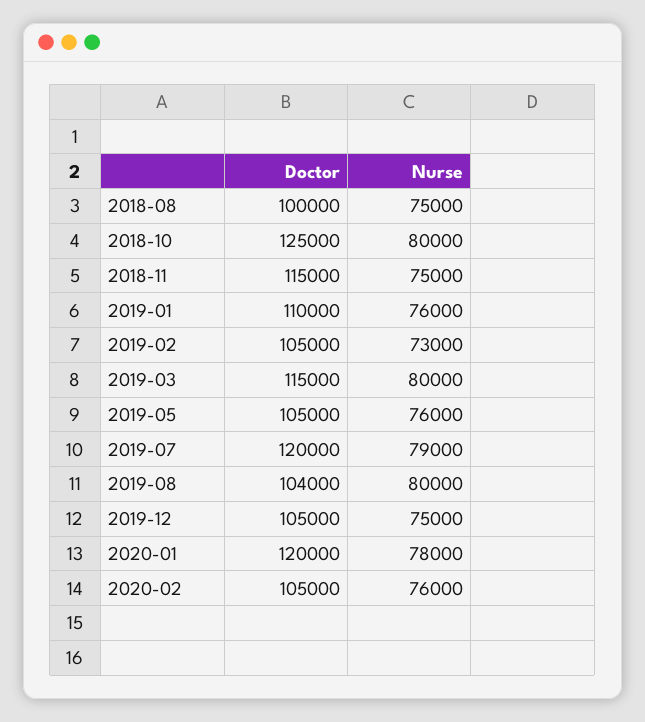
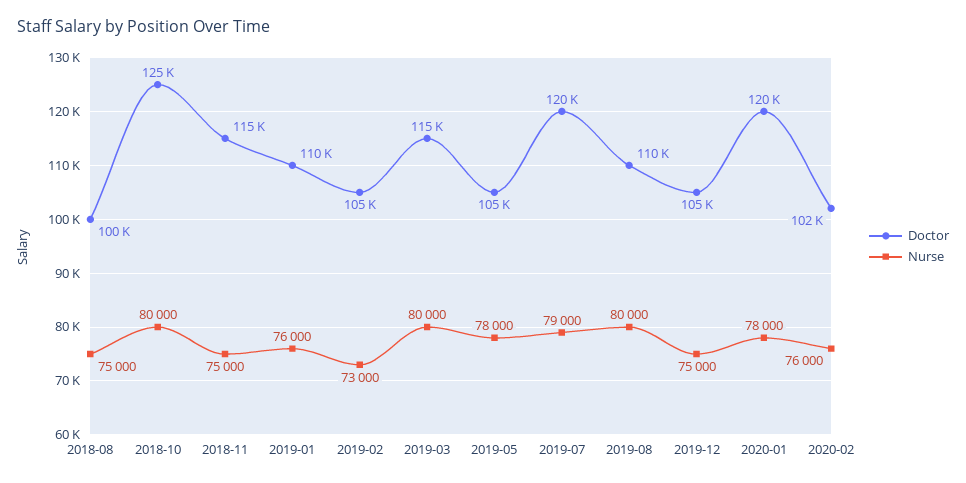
  {
    "Doctor": {
      "2018-08": 100000,
      "2018-10": 125000,
      "2018-11": 115000,
      "2019-01": 110000,
      "2019-02": 105000,
      "2019-03": 115000,
      "2019-05": 105000,
      "2019-07": 120000,
-     "2019-08": 104000,
+     "2019-08": 110000,
      "2019-12": 105000,
      "2020-01": 120000,
-     "2020-02": 105000
+     "2020-02": 102000
    },
    "Nurse": {
      "2018-08": 75000,
      "2018-10": 80000,
      "2018-11": 75000,
      "2019-01": 76000,
      "2019-02": 73000,
      "2019-03": 80000,
-     "2019-05": 76000,
+     "2019-05": 78000,
      "2019-07": 79000,
      "2019-08": 80000,
      "2019-12": 75000,
      "2020-01": 78000,
      "2020-02": 76000
    }
  }

